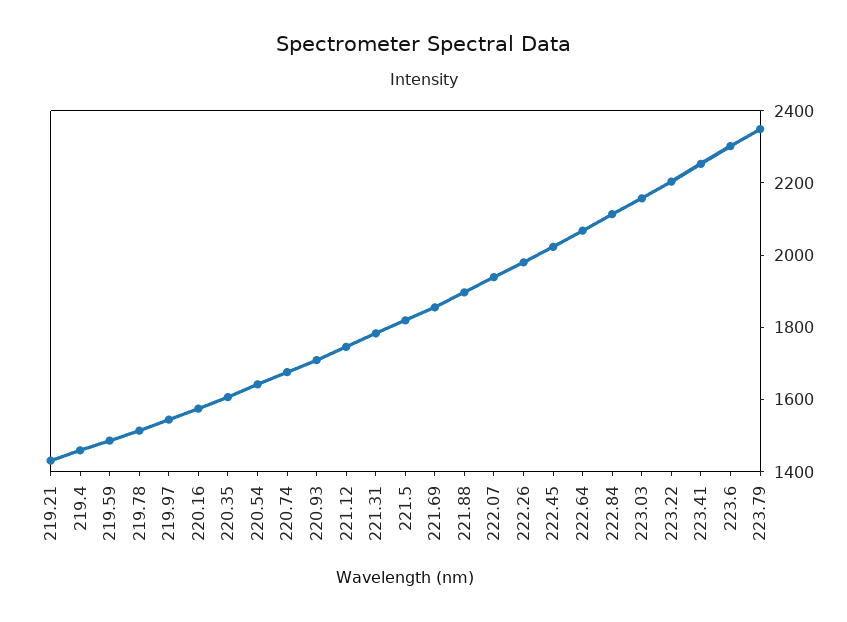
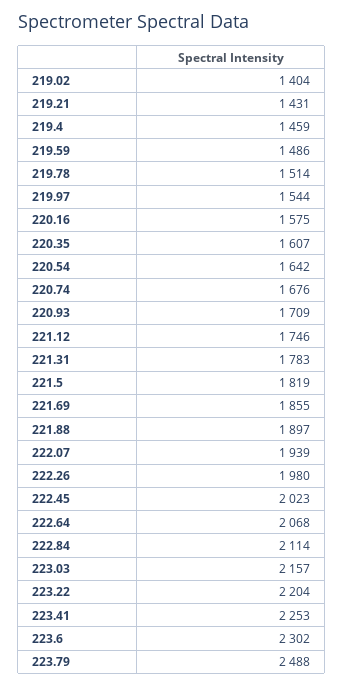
  {
    "219.21": 1431,
    "219.4": 1459,
    "219.59": 1486,
    "219.78": 1514,
    "219.97": 1544,
    "220.16": 1575,
    "220.35": 1607,
    "220.54": 1642,
    "220.74": 1676,
    "220.93": 1709,
    "221.12": 1746,
    "221.31": 1783,
    "221.5": 1819,
    "221.69": 1855,
    "221.88": 1897,
    "222.07": 1939,
    "222.26": 1980,
    "222.45": 2023,
    "222.64": 2068,
    "222.84": 2114,
    "223.03": 2157,
    "223.22": 2204,
    "223.41": 2253,
    "223.6": 2302,
-   "223.79": 2350
+   "223.79": 2488,
+   "219.02": 1404
  }

